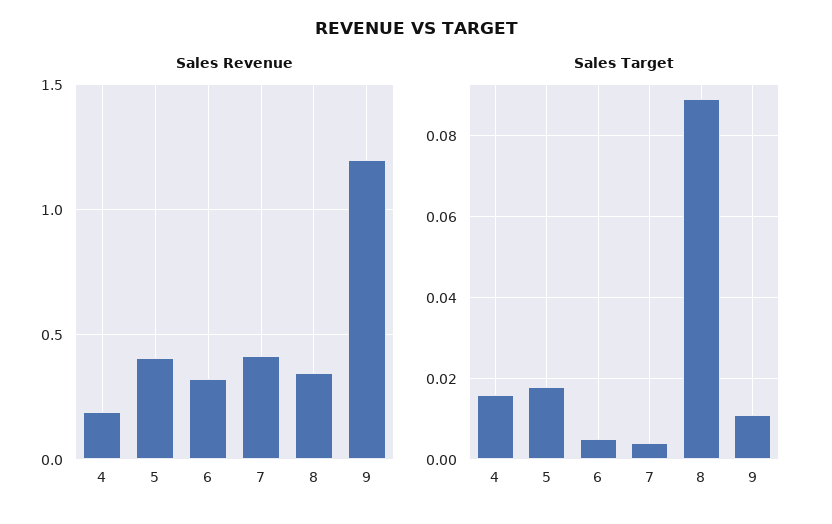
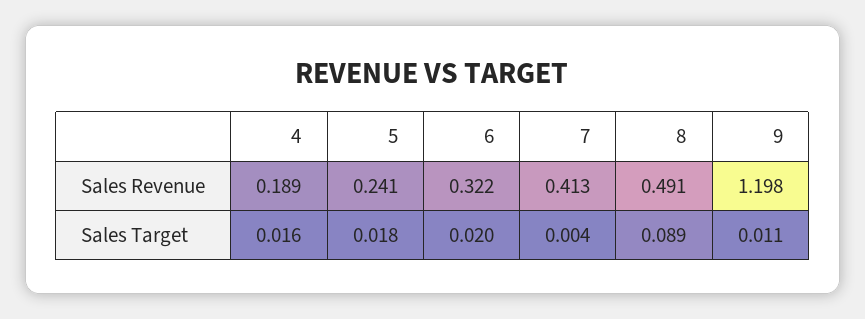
  {
    "Sales Revenue": {
      "4": 0.189,
-     "5": 0.4,
+     "5": 0.241,
      "6": 0.322,
      "7": 0.413,
-     "8": 0.35,
+     "8": 0.491,
      "9": 1.198
    },
    "Sales Target": {
      "4": 0.016,
      "5": 0.018,
-     "6": 0.005,
+     "6": 0.02,
      "7": 0.004,
      "8": 0.089,
      "9": 0.011
    }
  }

